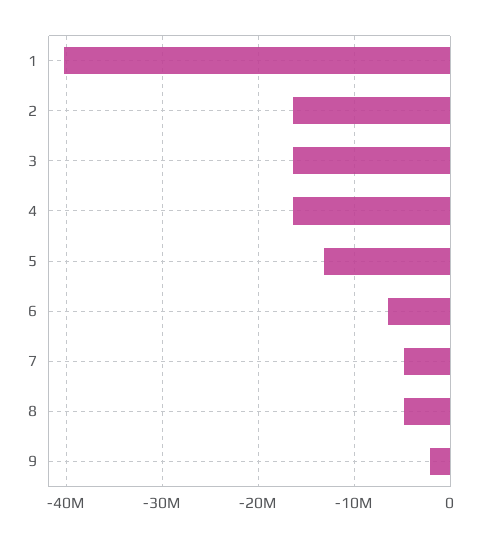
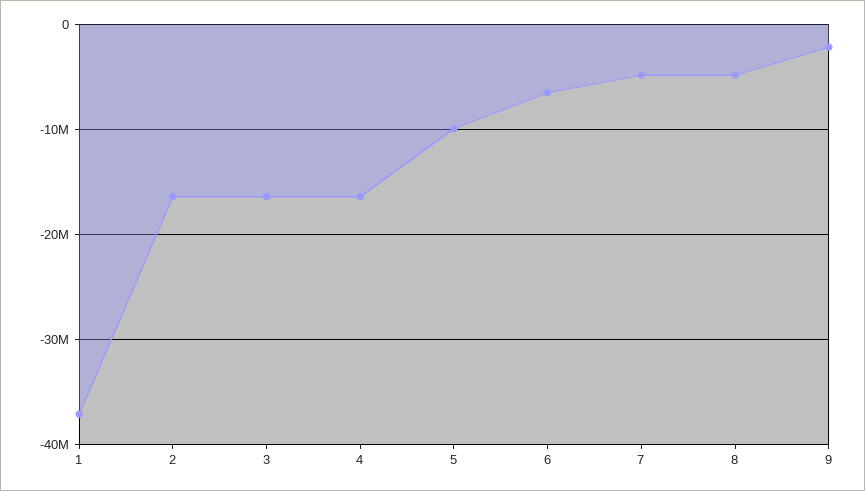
  {
-   "1": -40000000,
+   "1": -37000000,
    "2": -16000000,
    "3": -16000000,
    "4": -16000000,
-   "5": -13000000,
+   "5": -10000000,
    "6": -6000000,
    "7": -5000000,
    "8": -5000000,
    "9": -2000000
  }

